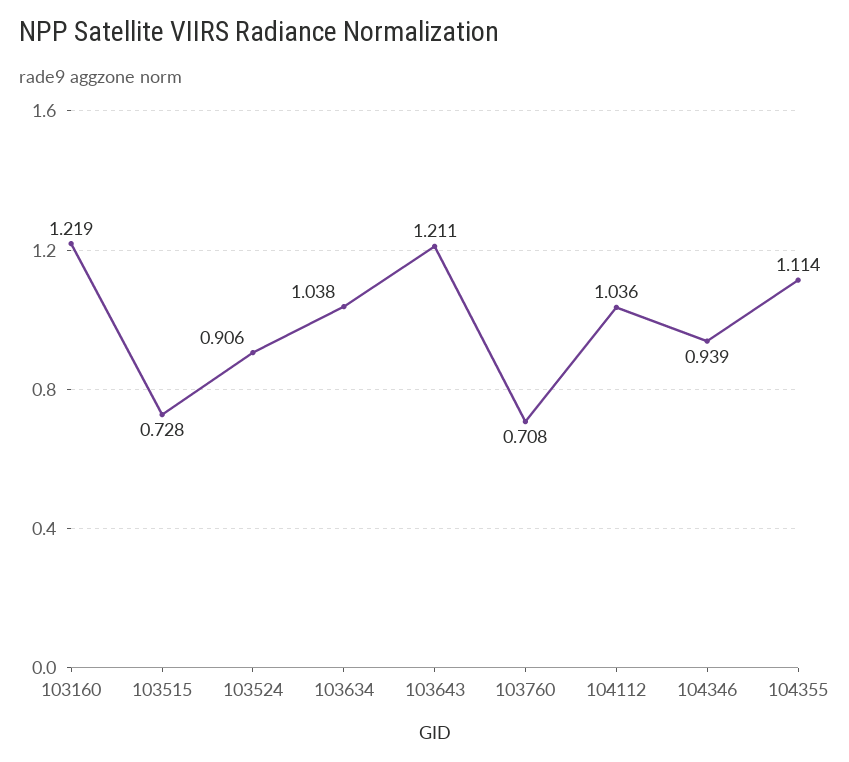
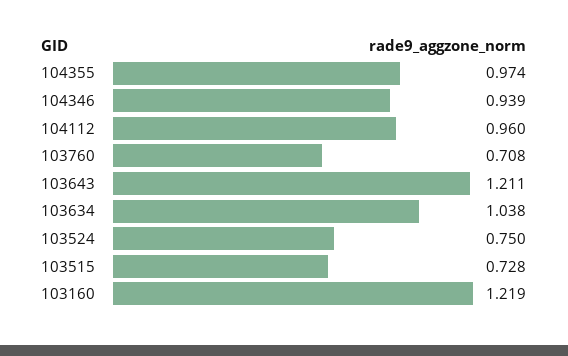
  {
    "103160": 1.219,
    "103515": 0.728,
-   "103524": 0.906,
+   "103524": 0.75,
    "103634": 1.038,
    "103643": 1.211,
    "103760": 0.708,
-   "104112": 1.036,
+   "104112": 0.96,
    "104346": 0.939,
-   "104355": 1.114
+   "104355": 0.974
  }

